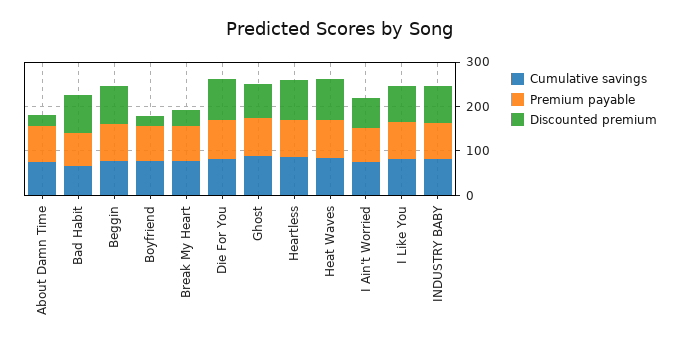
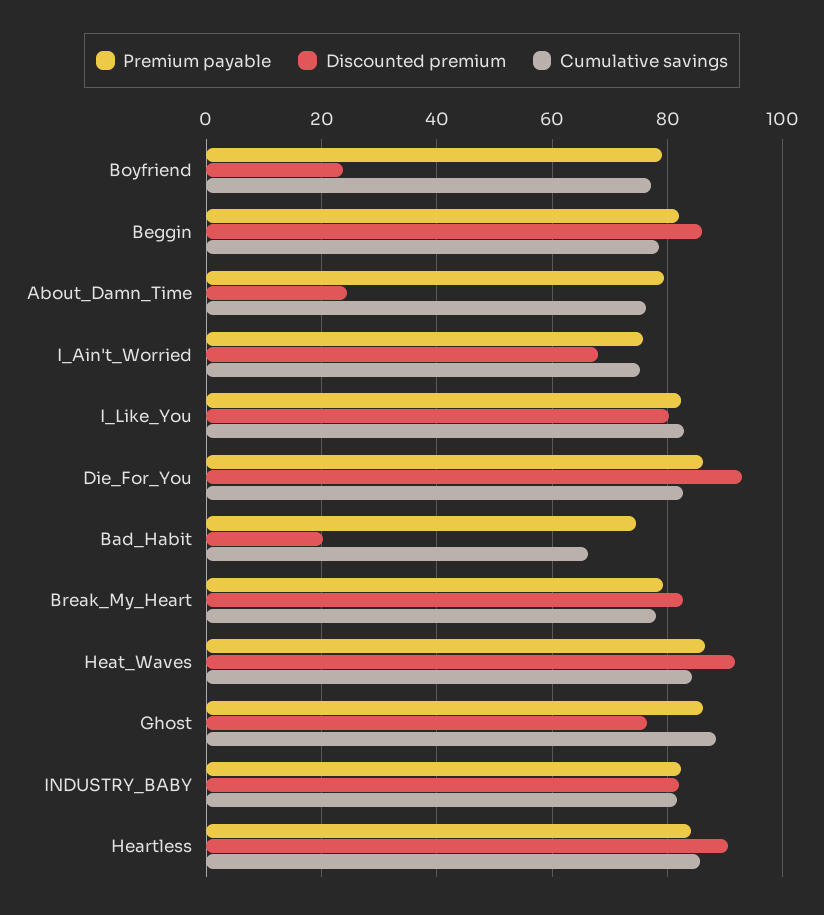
  {
    "Cumulative savings": {
      "About Damn Time": 76,
      "Bad Habit": 66,
      "Beggin": 78,
      "Boyfriend": 78,
      "Break My Heart": 78,
      "Die For You": 82,
      "Ghost": 88,
      "Heartless": 86,
      "Heat Waves": 84,
      "I Ain't Worried": 76,
      "I Like You": 82,
      "INDUSTRY BABY": 82
    },
    "Premium payable": {
      "About Damn Time": 80,
      "Bad Habit": 74,
      "Beggin": 82,
      "Boyfriend": 80,
      "Break My Heart": 80,
      "Die For You": 86,
      "Ghost": 86,
      "Heartless": 84,
      "Heat Waves": 86,
      "I Ain't Worried": 76,
      "I Like You": 82,
      "INDUSTRY BABY": 82
    },
    "Discounted premium": {
      "About Damn Time": 24,
-     "Bad Habit": 80,
+     "Bad Habit": 20,
      "Beggin": 86,
      "Boyfriend": 24,
-     "Break My Heart": 40,
+     "Break My Heart": 82,
      "Die For You": 92,
      "Ghost": 76,
      "Heartless": 90,
      "Heat Waves": 92,
      "I Ain't Worried": 68,
      "I Like You": 80,
      "INDUSTRY BABY": 82
    }
  }

